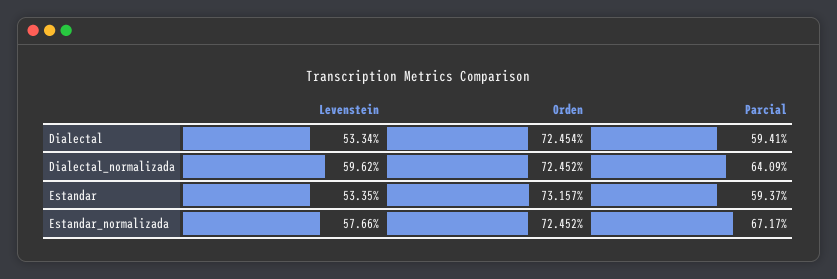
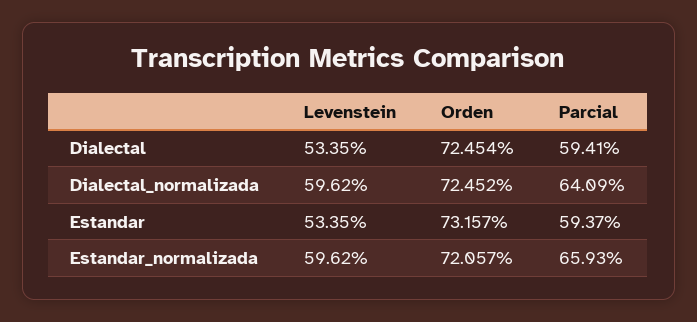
  {
    "Levenstein": {
-     "Dialectal": 53.34,
+     "Dialectal": 53.35,
      "Dialectal_normalizada": 59.62,
      "Estandar": 53.35,
-     "Estandar_normalizada": 57.66
+     "Estandar_normalizada": 59.62
    },
    "Orden": {
      "Dialectal": 72.454,
      "Dialectal_normalizada": 72.452,
      "Estandar": 73.157,
-     "Estandar_normalizada": 72.452
+     "Estandar_normalizada": 72.057
    },
    "Parcial": {
      "Dialectal": 59.41,
      "Dialectal_normalizada": 64.09,
      "Estandar": 59.37,
-     "Estandar_normalizada": 67.17
+     "Estandar_normalizada": 65.93
    }
  }

